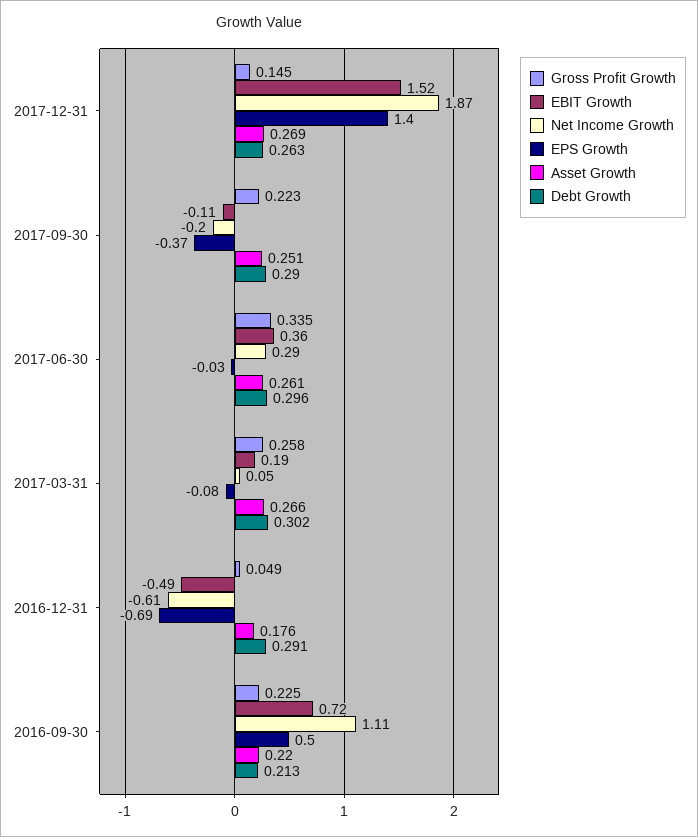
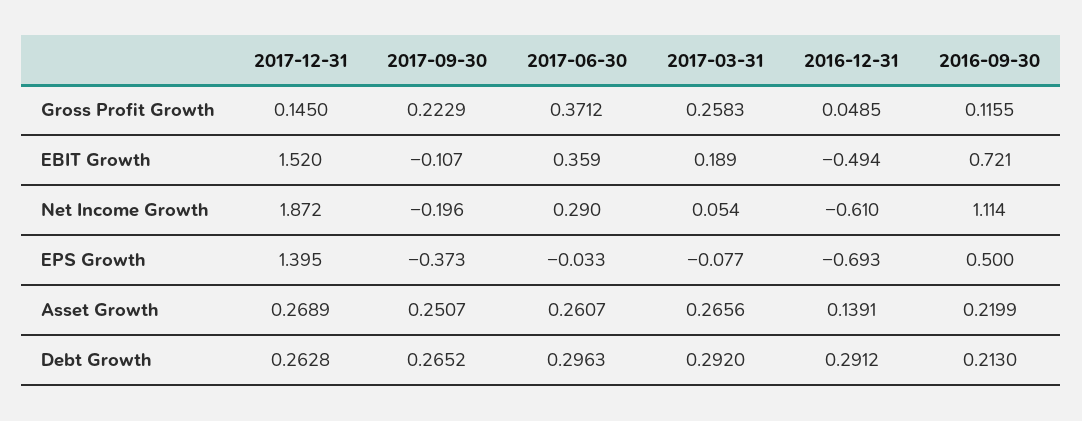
  {
    "Gross Profit Growth": {
      "2017-12-31": 0.145,
      "2017-09-30": 0.2229,
-     "2017-06-30": 0.335,
+     "2017-06-30": 0.3712,
      "2017-03-31": 0.2583,
      "2016-12-31": 0.0485,
-     "2016-09-30": 0.225
+     "2016-09-30": 0.1155
    },
    "EBIT Growth": {
      "2017-12-31": 1.52,
      "2017-09-30": -0.107,
      "2017-06-30": 0.359,
      "2017-03-31": 0.189,
      "2016-12-31": -0.494,
      "2016-09-30": 0.721
    },
    "Net Income Growth": {
      "2017-12-31": 1.872,
      "2017-09-30": -0.196,
      "2017-06-30": 0.29,
      "2017-03-31": 0.054,
      "2016-12-31": -0.61,
      "2016-09-30": 1.114
    },
    "EPS Growth": {
      "2017-12-31": 1.395,
      "2017-09-30": -0.373,
      "2017-06-30": -0.033,
      "2017-03-31": -0.077,
      "2016-12-31": -0.693,
      "2016-09-30": 0.5
    },
    "Asset Growth": {
      "2017-12-31": 0.2689,
      "2017-09-30": 0.2507,
      "2017-06-30": 0.2607,
      "2017-03-31": 0.2656,
-     "2016-12-31": 0.176,
+     "2016-12-31": 0.1391,
      "2016-09-30": 0.2199
    },
    "Debt Growth": {
      "2017-12-31": 0.2628,
-     "2017-09-30": 0.29,
+     "2017-09-30": 0.2652,
      "2017-06-30": 0.2963,
-     "2017-03-31": 0.302,
+     "2017-03-31": 0.292,
      "2016-12-31": 0.2912,
      "2016-09-30": 0.213
    }
  }

